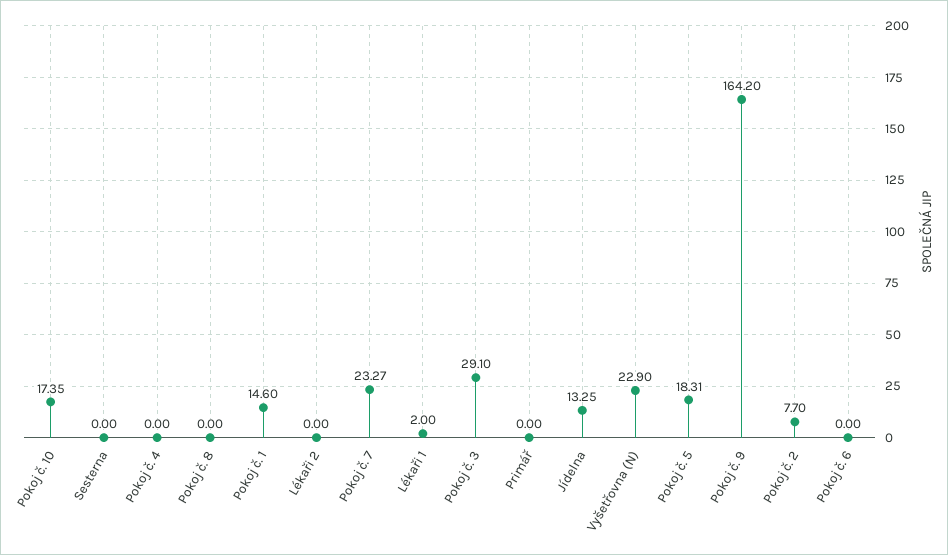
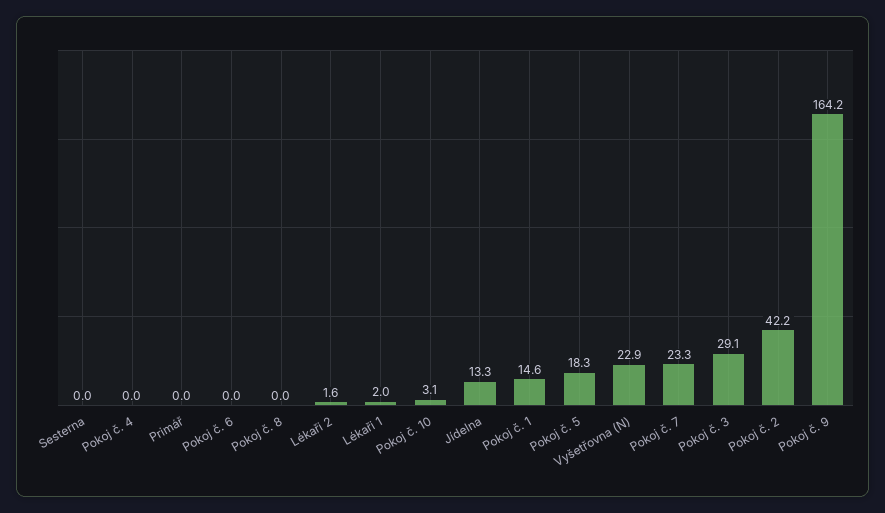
  {
-   "Pokoj č. 10": 17.35,
+   "Pokoj č. 10": 3.1,
    "Sesterna": 0,
    "Pokoj č. 4": 0,
    "Pokoj č. 8": 0,
    "Pokoj č. 1": 14.6,
-   "Lékaři 2": 0,
+   "Lékaři 2": 1.6,
    "Pokoj č. 7": 23.27,
    "Lékaři 1": 2,
    "Pokoj č. 3": 29.1,
    "Primář": 0,
    "Jídelna": 13.25,
    "Vyšetřovna (N)": 22.9,
    "Pokoj č. 5": 18.31,
    "Pokoj č. 9": 164.2,
-   "Pokoj č. 2": 7.7,
+   "Pokoj č. 2": 42.2,
    "Pokoj č. 6": 0
  }

